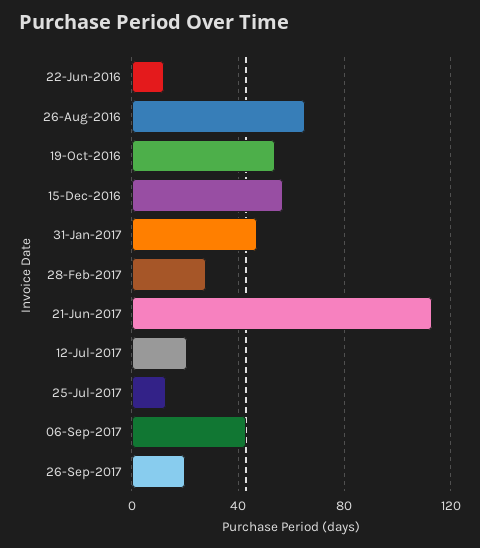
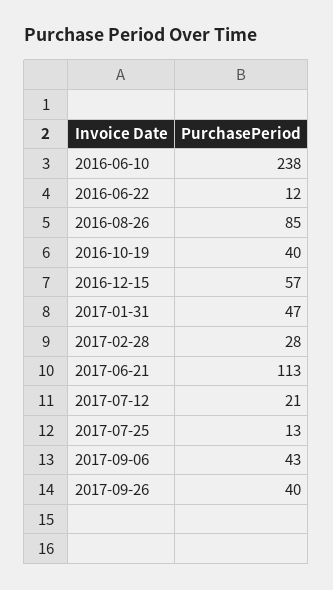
  {
    "22-Jun-2016": 12,
-   "26-Aug-2016": 65,
+   "26-Aug-2016": 85,
-   "19-Oct-2016": 55,
+   "19-Oct-2016": 40,
    "15-Dec-2016": 57,
    "31-Jan-2017": 47,
    "28-Feb-2017": 28,
    "21-Jun-2017": 113,
    "12-Jul-2017": 21,
    "25-Jul-2017": 13,
    "06-Sep-2017": 43,
-   "26-Sep-2017": 20
+   "26-Sep-2017": 40,
+   "2016-06-10": 238
  }

